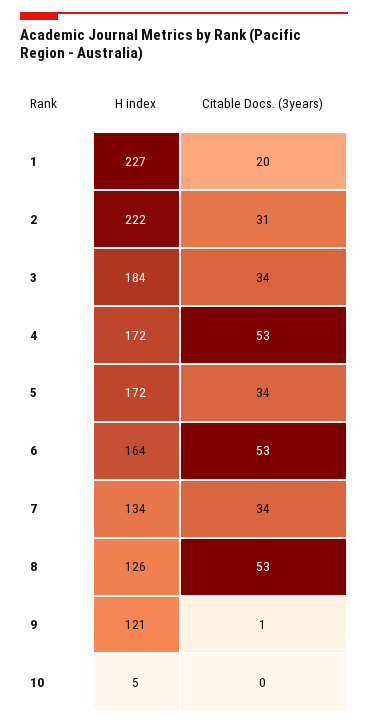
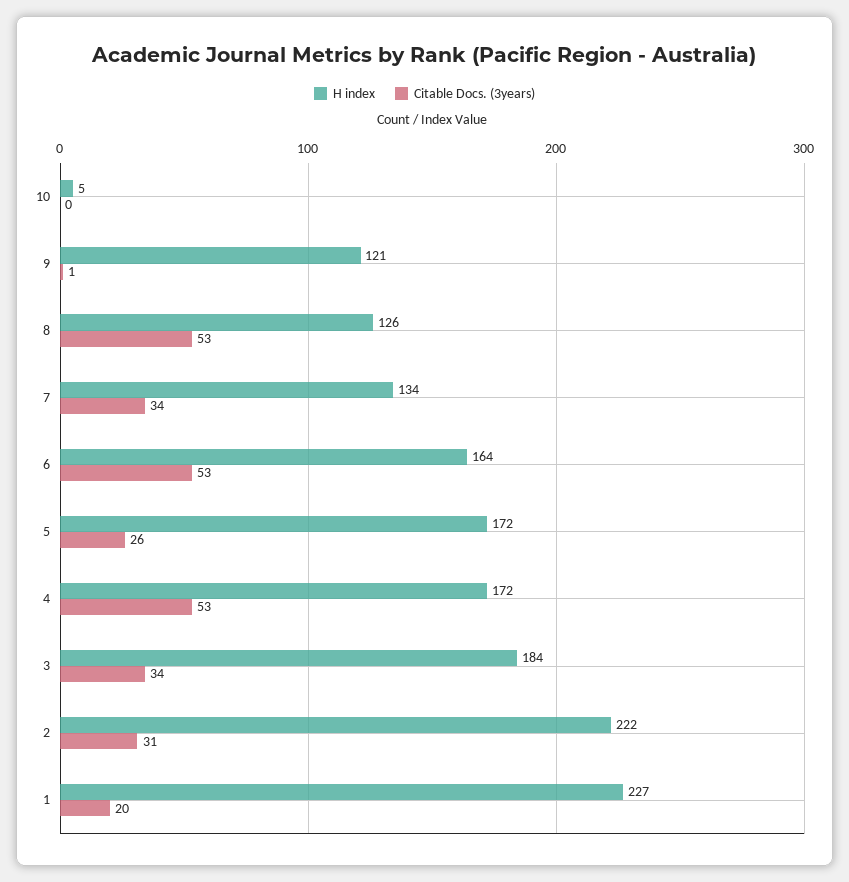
  {
    "H index": {
      "1": 227,
      "2": 222,
      "3": 184,
      "4": 172,
      "5": 172,
      "6": 164,
      "7": 134,
      "8": 126,
      "9": 121,
      "10": 5
    },
    "Citable Docs. (3years)": {
      "1": 20,
      "2": 31,
      "3": 34,
      "4": 53,
-     "5": 34,
+     "5": 26,
      "6": 53,
      "7": 34,
      "8": 53,
      "9": 1,
      "10": 0
    }
  }

